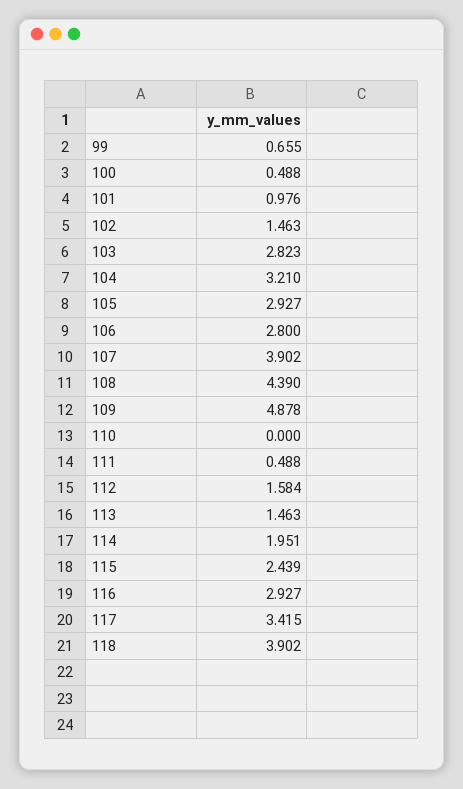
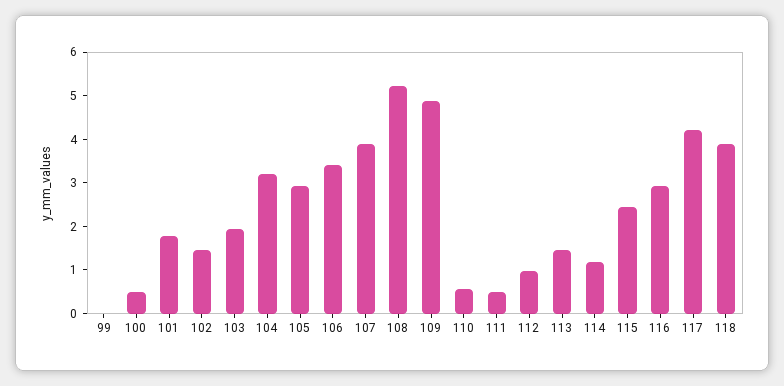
  {
-   "99": 0.655,
+   "99": 0,
    "100": 0.488,
-   "101": 0.976,
+   "101": 1.8,
    "102": 1.463,
-   "103": 2.823,
+   "103": 2,
    "104": 3.21,
    "105": 2.927,
-   "106": 2.8,
+   "106": 3.4,
    "107": 3.902,
-   "108": 4.39,
+   "108": 5.2,
    "109": 4.878,
-   "110": 0,
+   "110": 0.6,
    "111": 0.488,
-   "112": 1.584,
+   "112": 1,
    "113": 1.463,
-   "114": 1.951,
+   "114": 1.2,
    "115": 2.439,
    "116": 2.927,
-   "117": 3.415,
+   "117": 4.2,
    "118": 3.902
  }

